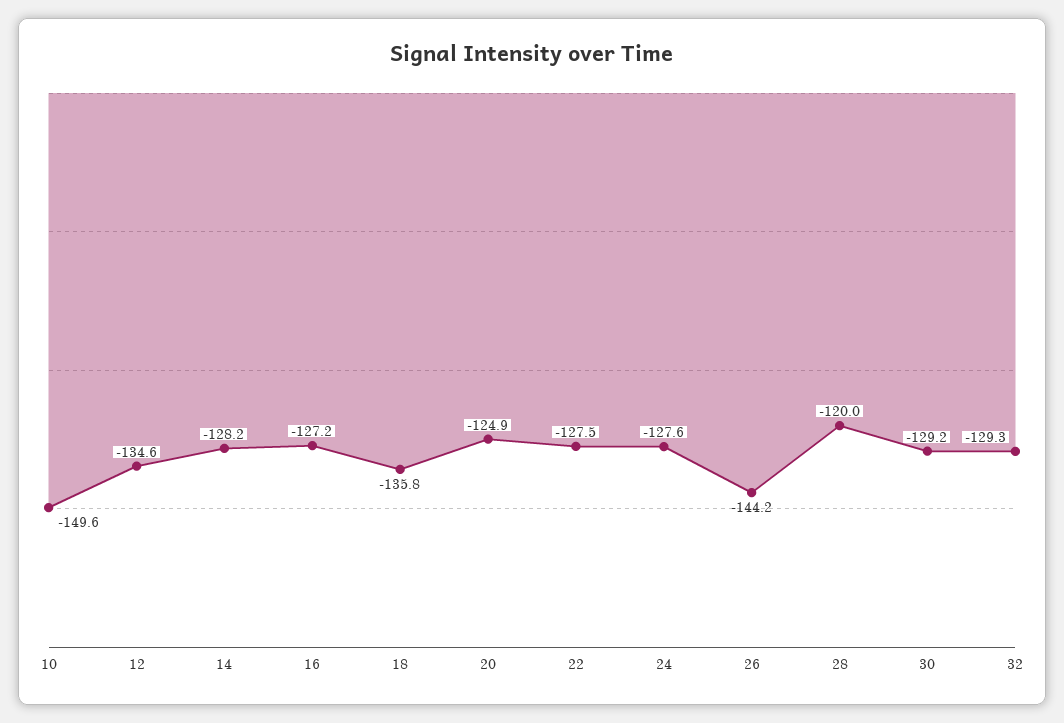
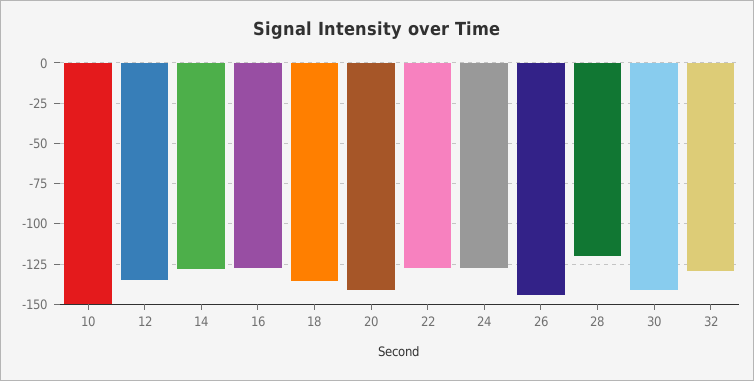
  {
    "10": -149.6,
    "12": -134.6,
    "14": -128.2,
    "16": -127.2,
    "18": -135.8,
-   "20": -124.9,
+   "20": -140,
    "22": -127.5,
    "24": -127.6,
    "26": -144.2,
    "28": -120,
-   "30": -129.2,
+   "30": -140,
    "32": -129.3
  }

